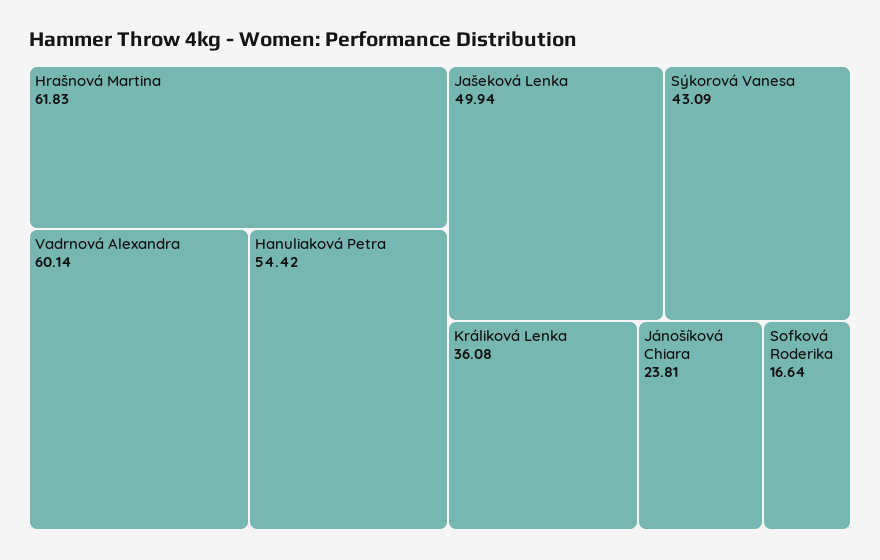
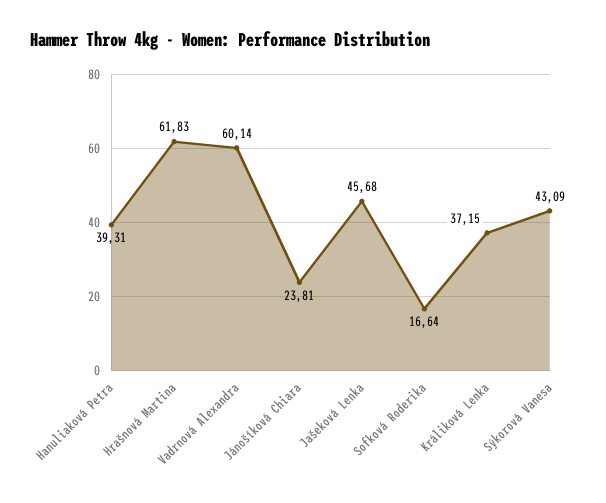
  {
    "Hrašnová Martina": 61.83,
    "Vadrnová Alexandra": 60.14,
-   "Hanuliaková Petra": 54.42,
+   "Hanuliaková Petra": 39.31,
-   "Jašeková Lenka": 49.94,
+   "Jašeková Lenka": 45.68,
    "Sýkorová Vanesa": 43.09,
-   "Králiková Lenka": 36.08,
+   "Králiková Lenka": 37.15,
    "Jánošíková Chiara": 23.81,
    "Sofková Roderika": 16.64
  }

